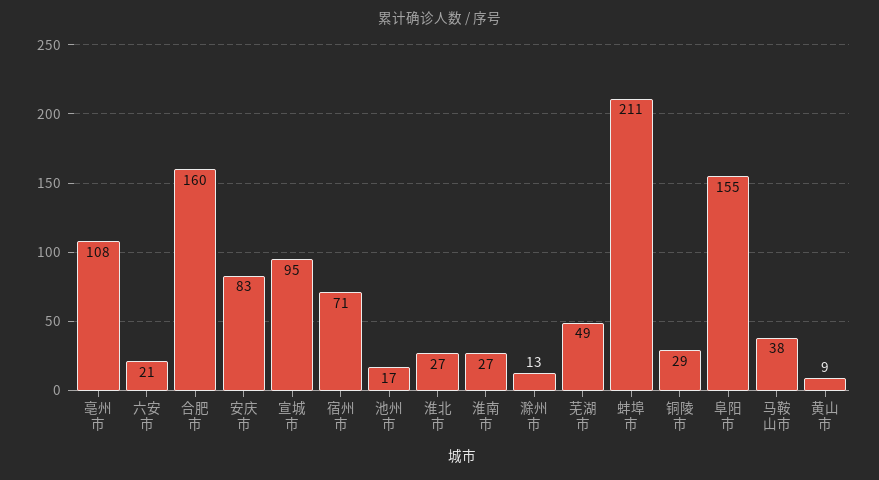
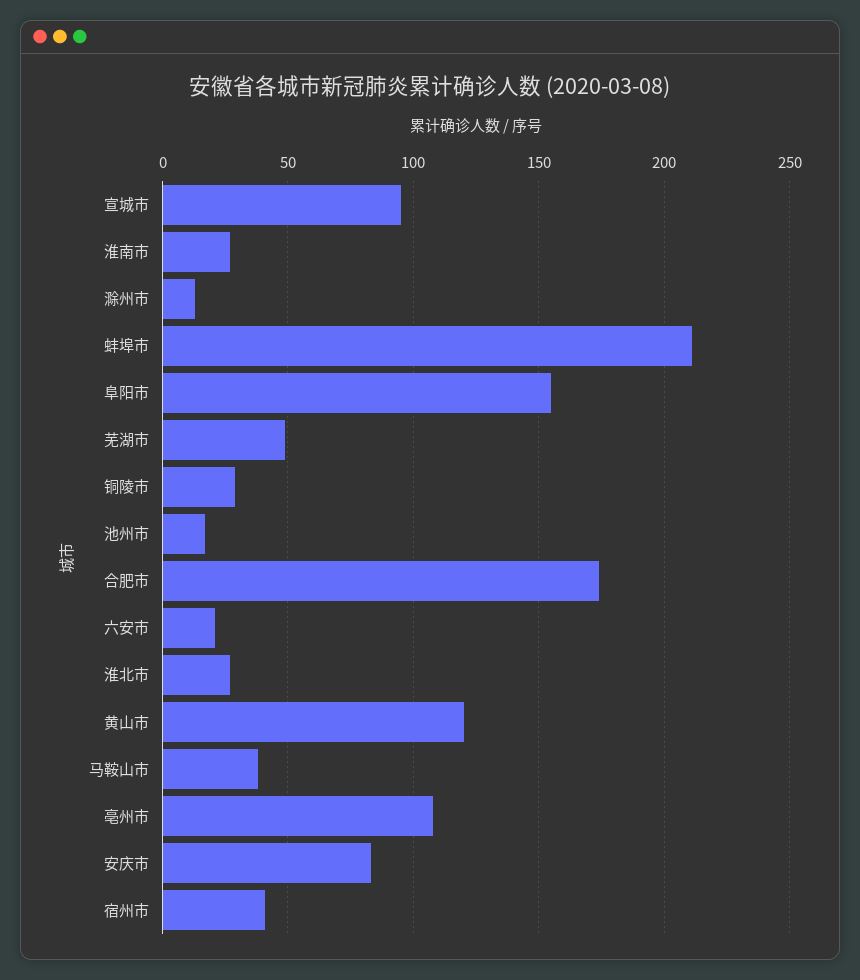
  {
    "亳州市": 108,
    "六安市": 21,
-   "合肥市": 160,
+   "合肥市": 175,
    "安庆市": 83,
    "宣城市": 95,
-   "宿州市": 71,
+   "宿州市": 40,
    "池州市": 17,
    "淮北市": 27,
    "淮南市": 27,
    "滁州市": 13,
    "芜湖市": 49,
    "蚌埠市": 211,
    "铜陵市": 29,
    "阜阳市": 155,
    "马鞍山市": 38,
-   "黄山市": 9
+   "黄山市": 120
  }

